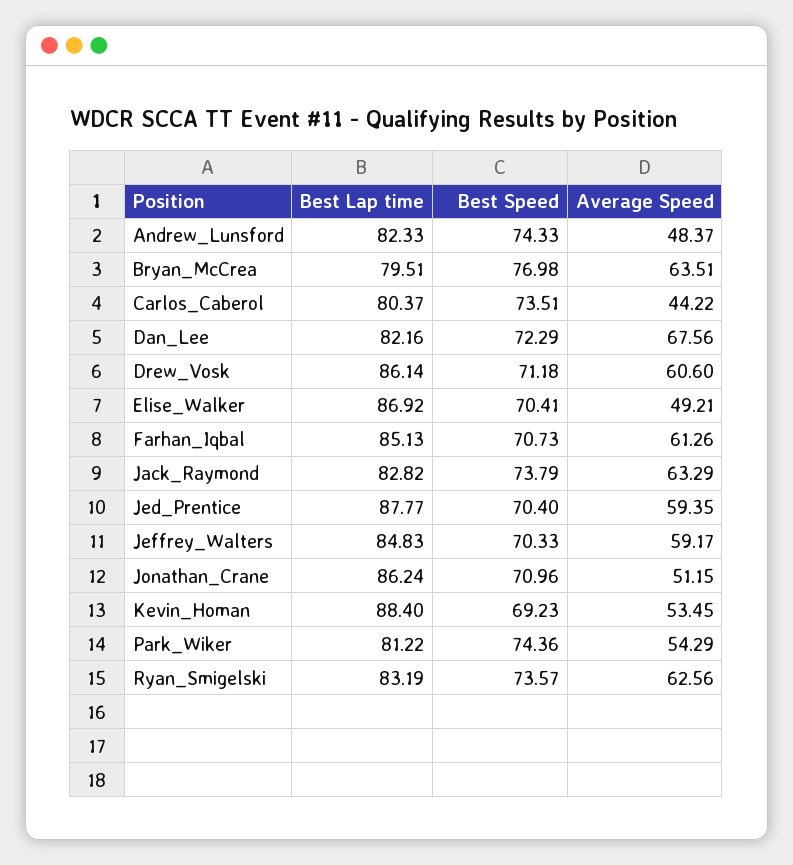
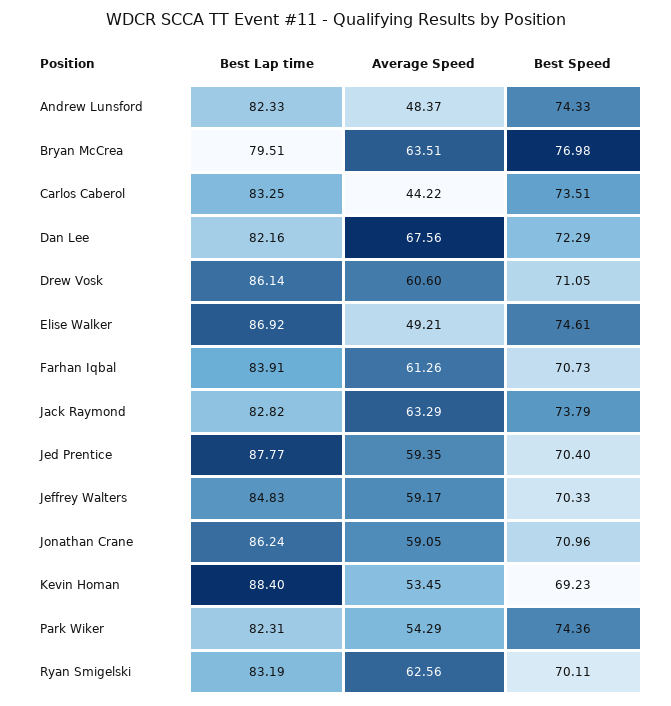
  {
    "Best Lap time": {
      "Andrew_Lunsford": 82.33,
      "Bryan_McCrea": 79.51,
-     "Carlos_Caberol": 80.37,
+     "Carlos_Caberol": 83.25,
      "Dan_Lee": 82.16,
      "Drew_Vosk": 86.14,
      "Elise_Walker": 86.92,
-     "Farhan_Iqbal": 85.13,
+     "Farhan_Iqbal": 83.91,
      "Jack_Raymond": 82.82,
      "Jed_Prentice": 87.77,
      "Jeffrey_Walters": 84.83,
      "Jonathan_Crane": 86.24,
      "Kevin_Homan": 88.4,
-     "Park_Wiker": 81.22,
+     "Park_Wiker": 82.31,
      "Ryan_Smigelski": 83.19
    },
    "Best Speed": {
      "Andrew_Lunsford": 74.33,
      "Bryan_McCrea": 76.98,
      "Carlos_Caberol": 73.51,
      "Dan_Lee": 72.29,
-     "Drew_Vosk": 71.18,
+     "Drew_Vosk": 71.05,
-     "Elise_Walker": 70.41,
+     "Elise_Walker": 74.61,
      "Farhan_Iqbal": 70.73,
      "Jack_Raymond": 73.79,
      "Jed_Prentice": 70.4,
      "Jeffrey_Walters": 70.33,
      "Jonathan_Crane": 70.96,
      "Kevin_Homan": 69.23,
      "Park_Wiker": 74.36,
-     "Ryan_Smigelski": 73.57
+     "Ryan_Smigelski": 70.11
    },
    "Average Speed": {
      "Andrew_Lunsford": 48.37,
      "Bryan_McCrea": 63.51,
      "Carlos_Caberol": 44.22,
      "Dan_Lee": 67.56,
      "Drew_Vosk": 60.6,
      "Elise_Walker": 49.21,
      "Farhan_Iqbal": 61.26,
      "Jack_Raymond": 63.29,
      "Jed_Prentice": 59.35,
      "Jeffrey_Walters": 59.17,
-     "Jonathan_Crane": 51.15,
+     "Jonathan_Crane": 59.05,
      "Kevin_Homan": 53.45,
      "Park_Wiker": 54.29,
      "Ryan_Smigelski": 62.56
    }
  }

